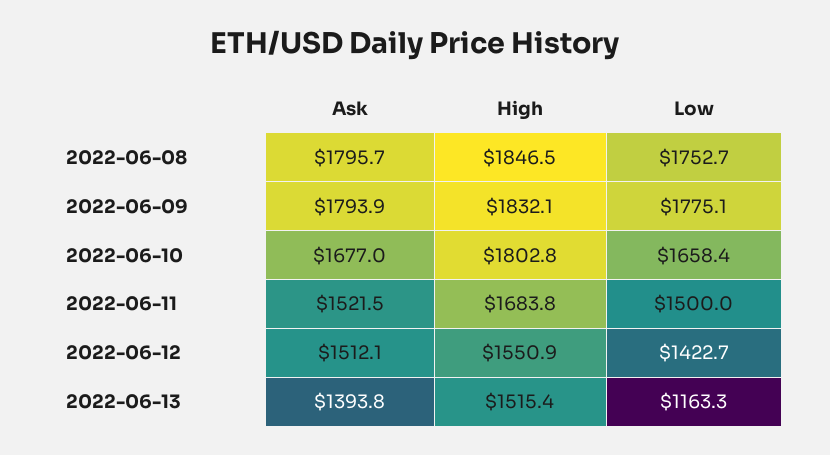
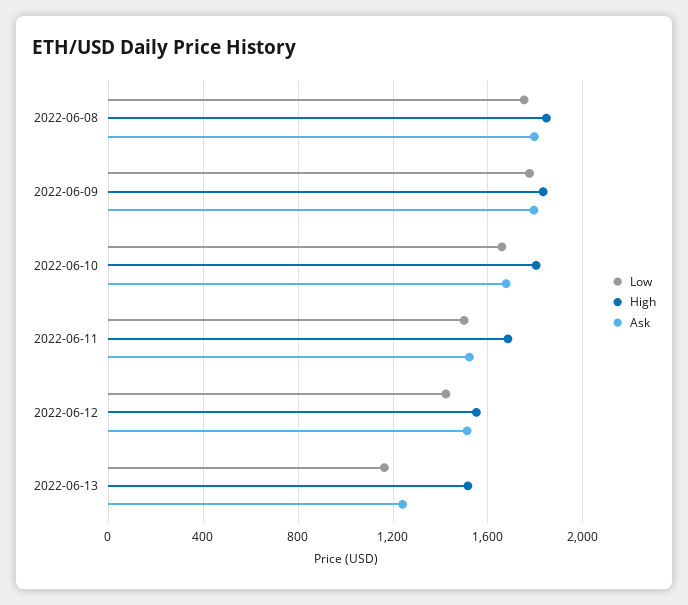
  {
    "Ask": {
      "2022-06-08": 1795.7,
      "2022-06-09": 1793.9,
      "2022-06-10": 1677,
      "2022-06-11": 1521.5,
      "2022-06-12": 1512.1,
-     "2022-06-13": 1393.8
+     "2022-06-13": 1250
    },
    "High": {
      "2022-06-08": 1846.5,
      "2022-06-09": 1832.1,
      "2022-06-10": 1802.8,
      "2022-06-11": 1683.8,
      "2022-06-12": 1550.9,
      "2022-06-13": 1515.4
    },
    "Low": {
      "2022-06-08": 1752.7,
      "2022-06-09": 1775.1,
      "2022-06-10": 1658.4,
      "2022-06-11": 1500,
      "2022-06-12": 1422.7,
      "2022-06-13": 1163.3
    }
  }

